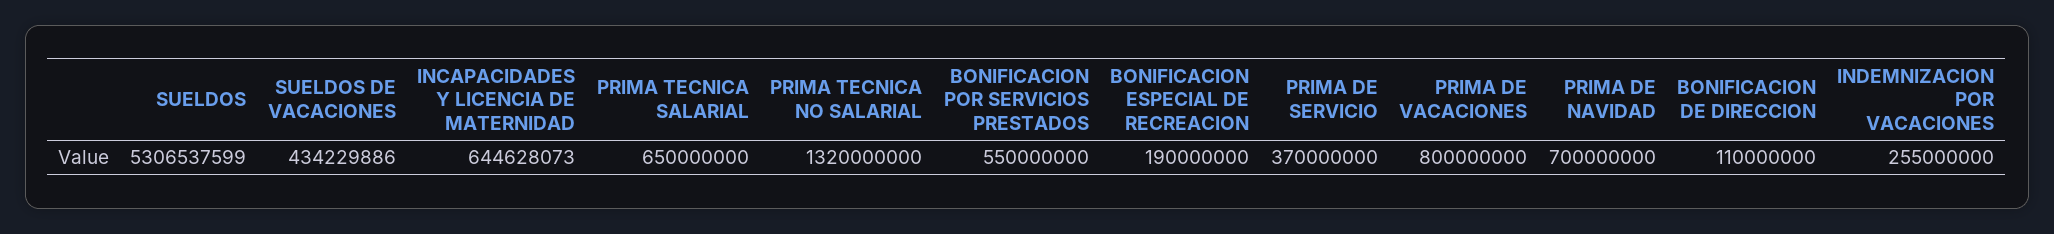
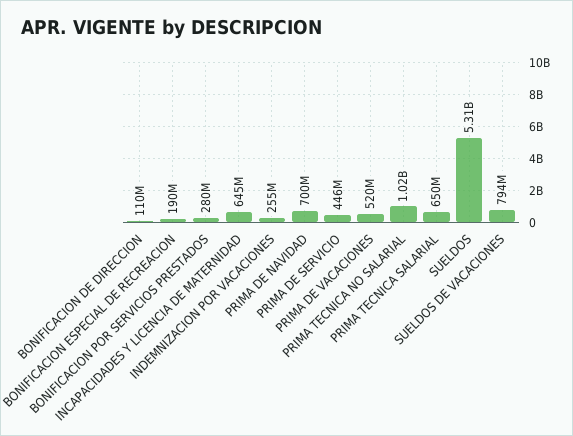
  {
    "SUELDOS": 5306537599,
-   "SUELDOS DE VACACIONES": 434229886,
+   "SUELDOS DE VACACIONES": 794000000,
    "INCAPACIDADES Y LICENCIA DE MATERNIDAD": 644628073,
    "PRIMA TECNICA SALARIAL": 650000000,
-   "PRIMA TECNICA NO SALARIAL": 1320000000,
+   "PRIMA TECNICA NO SALARIAL": 1020000000,
-   "BONIFICACION POR SERVICIOS PRESTADOS": 550000000,
+   "BONIFICACION POR SERVICIOS PRESTADOS": 280000000,
    "BONIFICACION ESPECIAL DE RECREACION": 190000000,
-   "PRIMA DE SERVICIO": 370000000,
+   "PRIMA DE SERVICIO": 446000000,
-   "PRIMA DE VACACIONES": 800000000,
+   "PRIMA DE VACACIONES": 520000000,
    "PRIMA DE NAVIDAD": 700000000,
    "BONIFICACION DE DIRECCION": 110000000,
    "INDEMNIZACION POR VACACIONES": 255000000
  }

